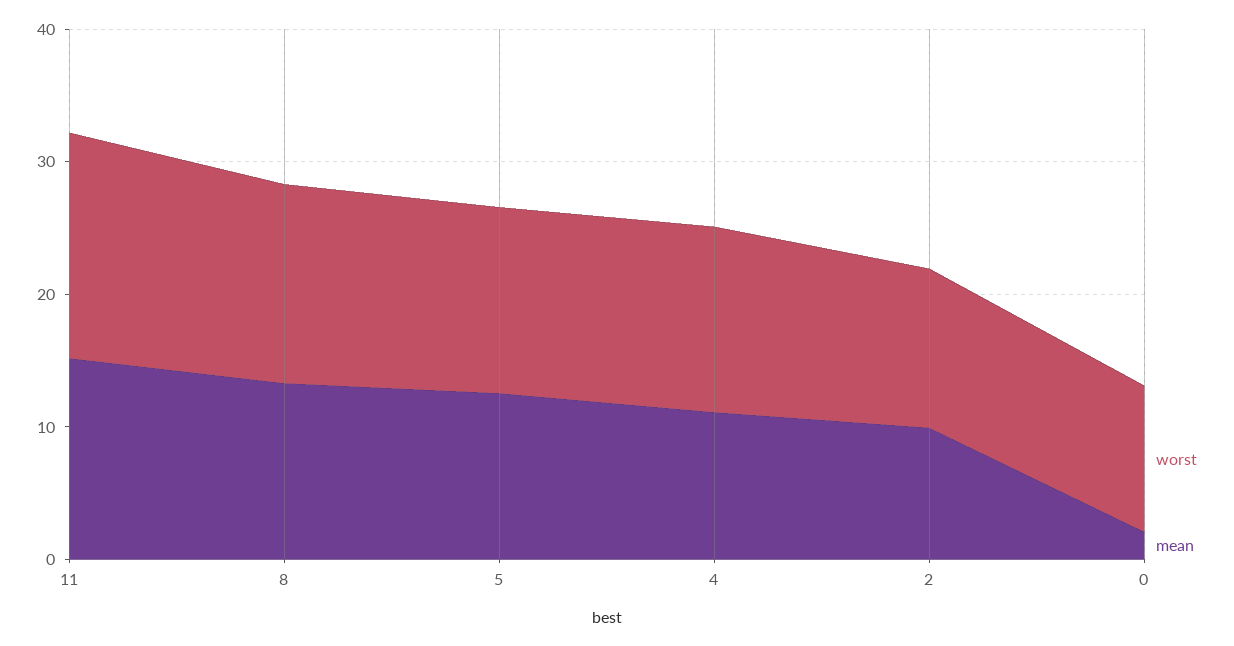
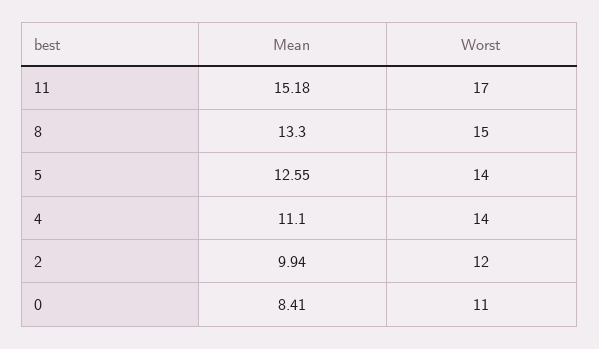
  {
    "worst": {
      "11": 17,
      "8": 15,
      "5": 14,
      "4": 14,
      "2": 12,
      "0": 11
    },
    "mean": {
      "11": 15.18,
      "8": 13.3,
      "5": 12.55,
      "4": 11.1,
      "2": 9.94,
-     "0": 2
+     "0": 8.41
    }
  }

